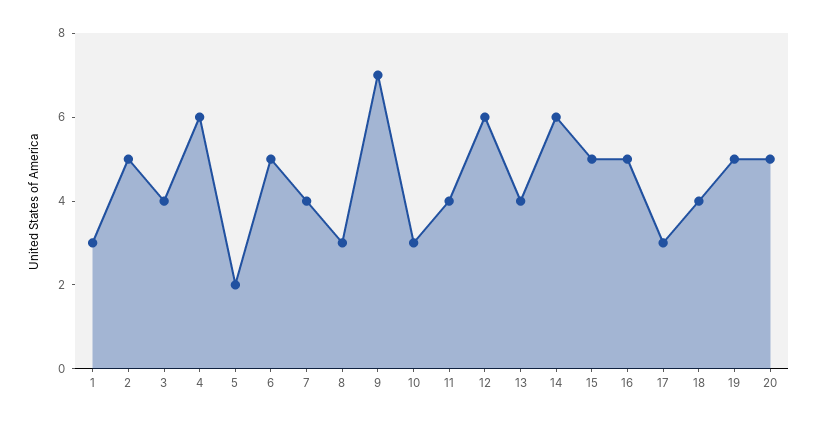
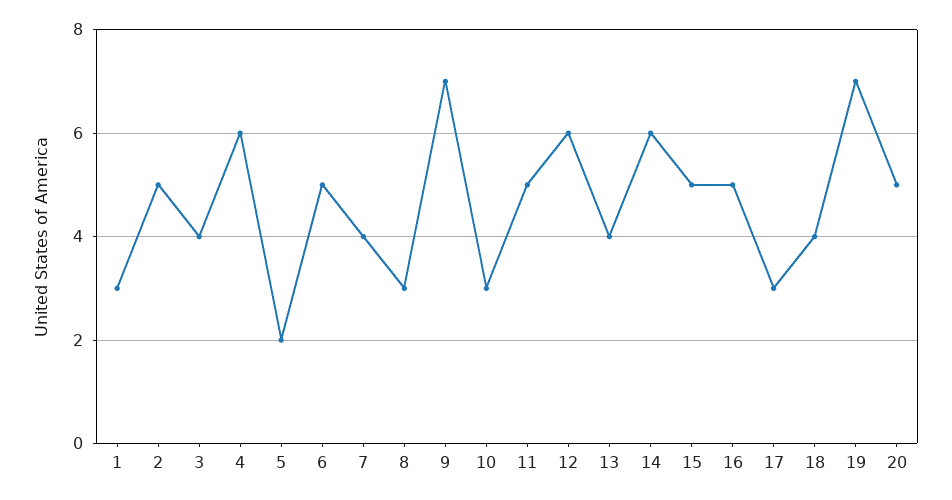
  {
    "1": 3,
    "2": 5,
    "3": 4,
    "4": 6,
    "5": 2,
    "6": 5,
    "7": 4,
    "8": 3,
    "9": 7,
    "10": 3,
-   "11": 4,
+   "11": 5,
    "12": 6,
    "13": 4,
    "14": 6,
    "15": 5,
    "16": 5,
    "17": 3,
    "18": 4,
-   "19": 5,
+   "19": 7,
    "20": 5
  }

